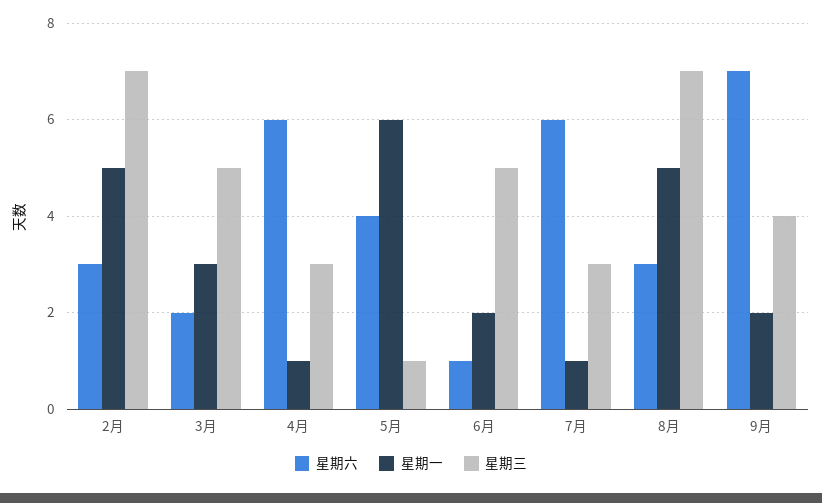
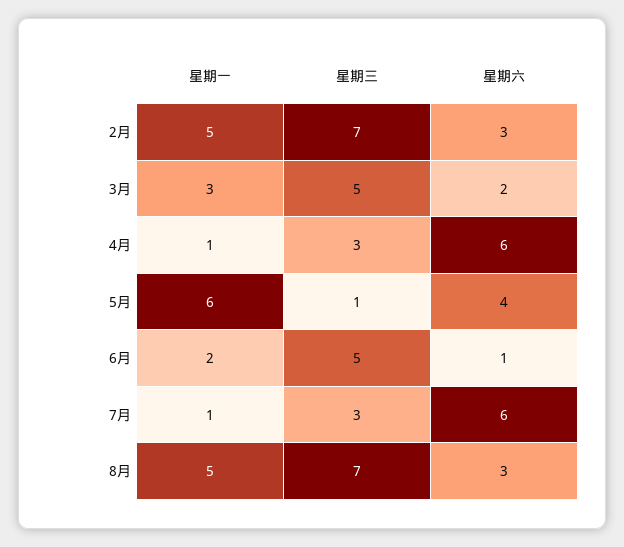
  {
    "星期六": {
      "2月": 3,
      "3月": 2,
      "4月": 6,
      "5月": 4,
      "6月": 1,
      "7月": 6,
-     "8月": 3,
+     "8月": 3
-     "9月": 7
    },
    "星期一": {
      "2月": 5,
      "3月": 3,
      "4月": 1,
      "5月": 6,
      "6月": 2,
      "7月": 1,
-     "8月": 5,
+     "8月": 5
-     "9月": 2
    },
    "星期三": {
      "2月": 7,
      "3月": 5,
      "4月": 3,
      "5月": 1,
      "6月": 5,
      "7月": 3,
-     "8月": 7,
+     "8月": 7
-     "9月": 4
    }
  }

